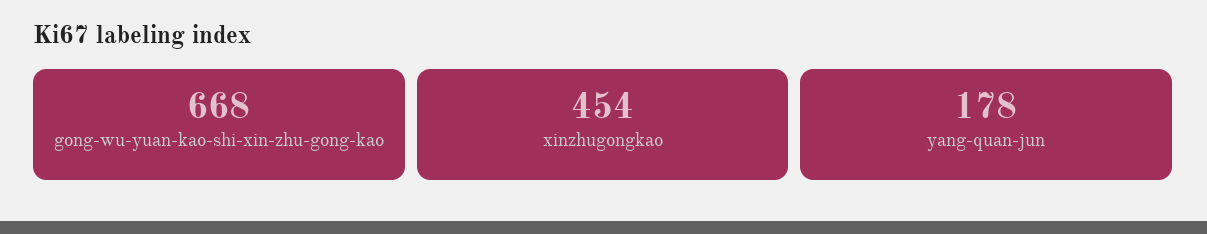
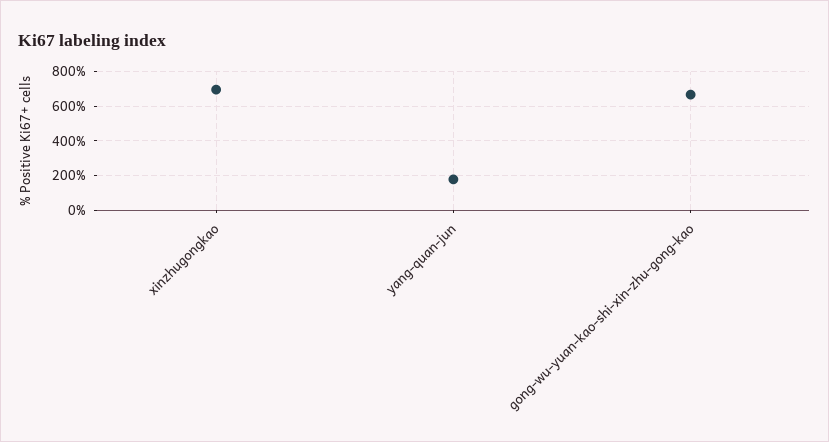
  {
    "gong-wu-yuan-kao-shi-xin-zhu-gong-kao": 668,
-   "xinzhugongkao": 454,
+   "xinzhugongkao": 700,
    "yang-quan-jun": 178
  }

